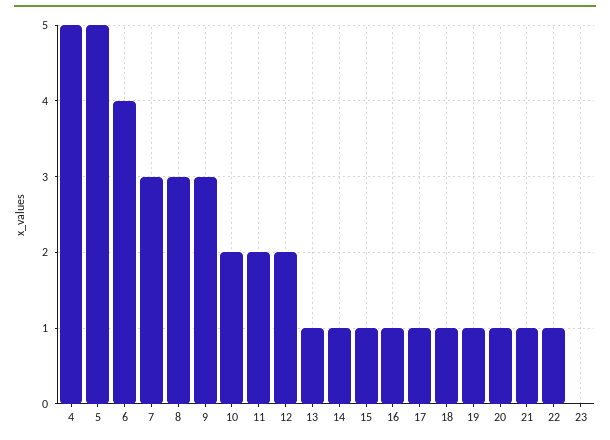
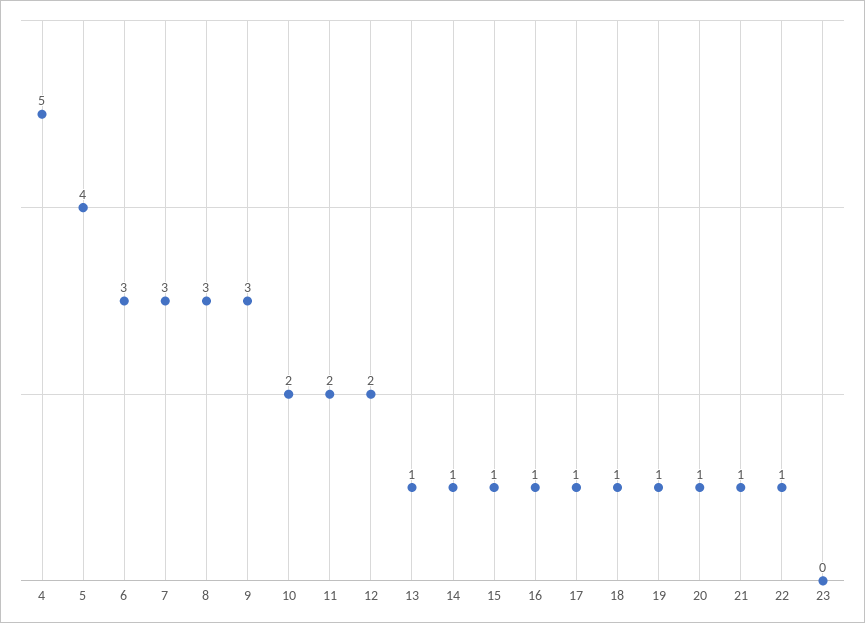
  {
    "4": 5,
-   "5": 5,
+   "5": 4,
-   "6": 4,
+   "6": 3,
    "7": 3,
    "8": 3,
    "9": 3,
    "10": 2,
    "11": 2,
    "12": 2,
    "13": 1,
    "14": 1,
    "15": 1,
    "16": 1,
    "17": 1,
    "18": 1,
    "19": 1,
    "20": 1,
    "21": 1,
    "22": 1,
    "23": 0
  }

